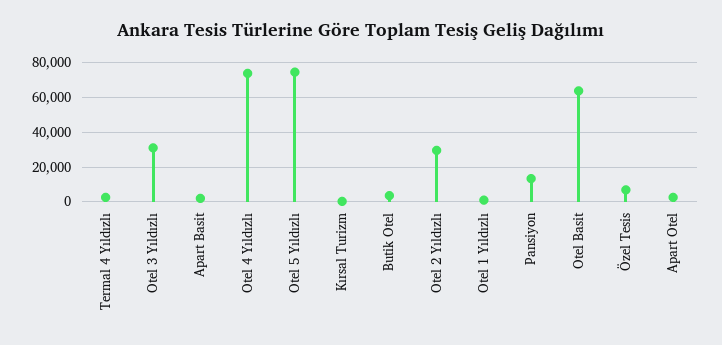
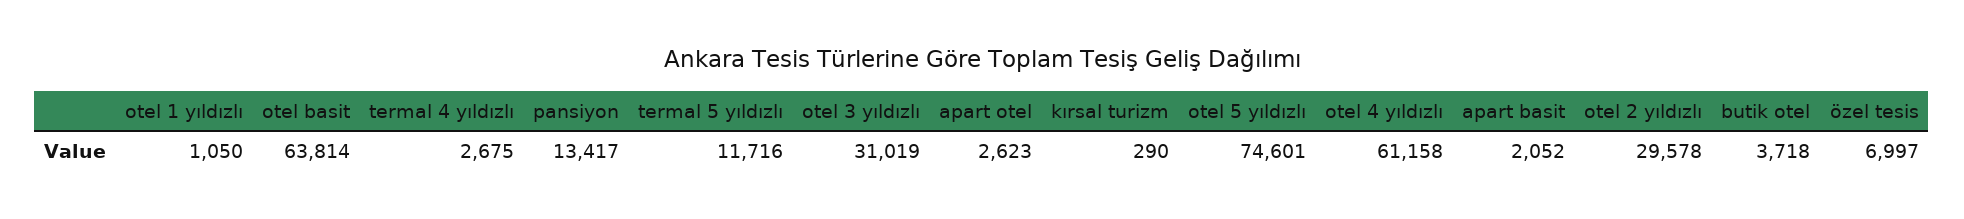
  {
    "Termal 4 Yıldızlı": 2675,
    "Otel 3 Yıldızlı": 31019,
    "Apart Basit": 2052,
-   "Otel 4 Yıldızlı": 75000,
+   "Otel 4 Yıldızlı": 61158,
    "Otel 5 Yıldızlı": 74601,
    "Kırsal Turizm": 290,
    "Butik Otel": 3718,
    "Otel 2 Yıldızlı": 29578,
    "Otel 1 Yıldızlı": 1050,
    "Pansiyon": 13417,
    "Otel Basit": 63814,
    "Özel Tesis": 6997,
-   "Apart Otel": 2623
+   "Apart Otel": 2623,
+   "termal 5 yıldızlı": 11716
  }

